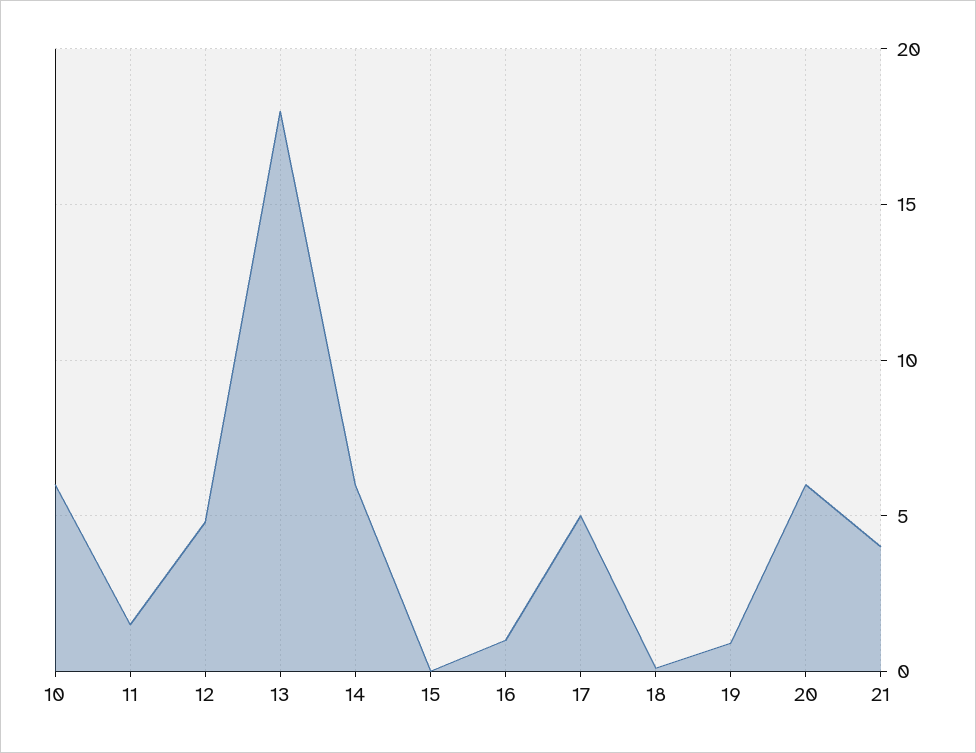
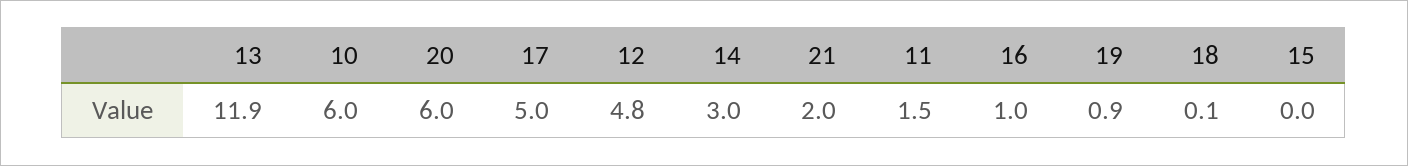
  {
    "10": 6,
    "11": 1.5,
    "12": 4.8,
-   "13": 18,
+   "13": 11.9,
-   "14": 6,
+   "14": 3,
    "15": 0,
    "16": 1,
    "17": 5,
    "18": 0.1,
    "19": 0.9,
    "20": 6,
-   "21": 4
+   "21": 2
  }

